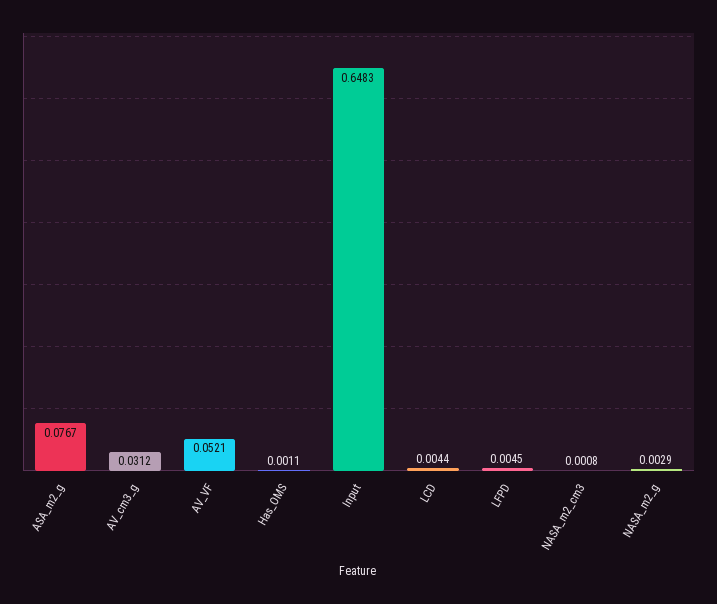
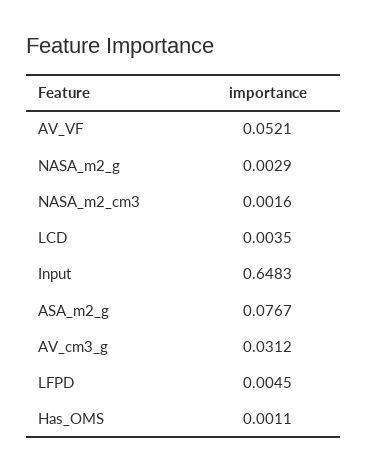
  {
    "ASA_m2_g": 0.0767,
    "AV_cm3_g": 0.0312,
    "AV_VF": 0.0521,
    "Has_OMS": 0.0011,
    "Input": 0.6483,
-   "LCD": 0.0044,
+   "LCD": 0.0035,
    "LFPD": 0.0045,
-   "NASA_m2_cm3": 0.0008,
+   "NASA_m2_cm3": 0.0016,
    "NASA_m2_g": 0.0029
  }

